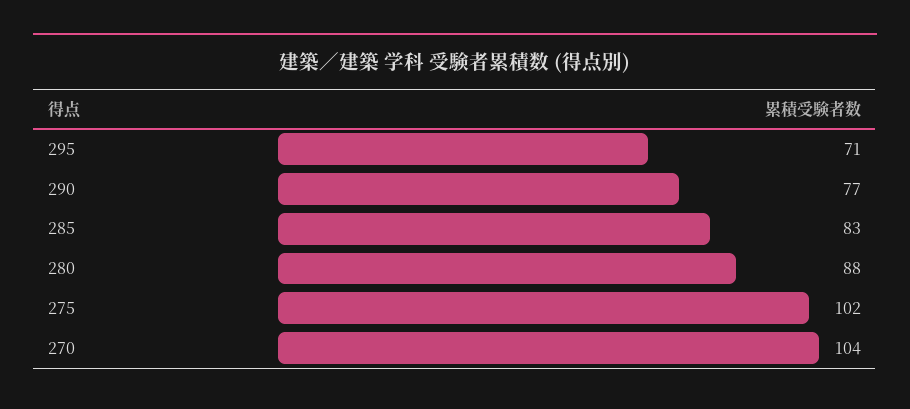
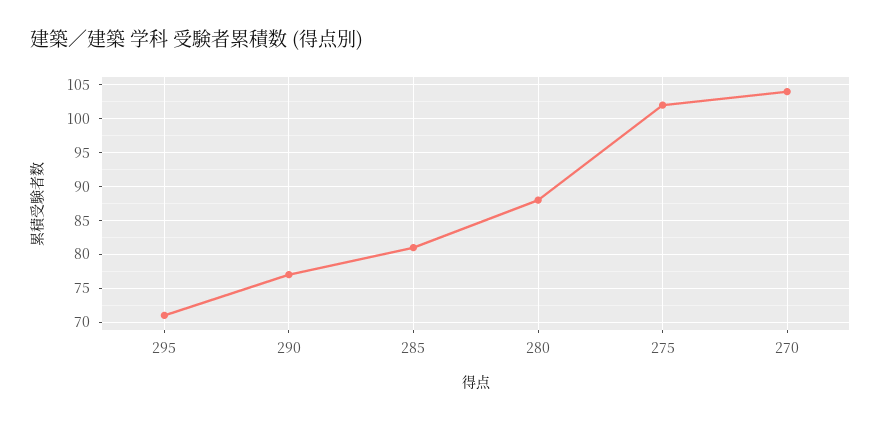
  {
    "295": 71,
    "290": 77,
-   "285": 83,
+   "285": 81,
    "280": 88,
    "275": 102,
    "270": 104
  }

